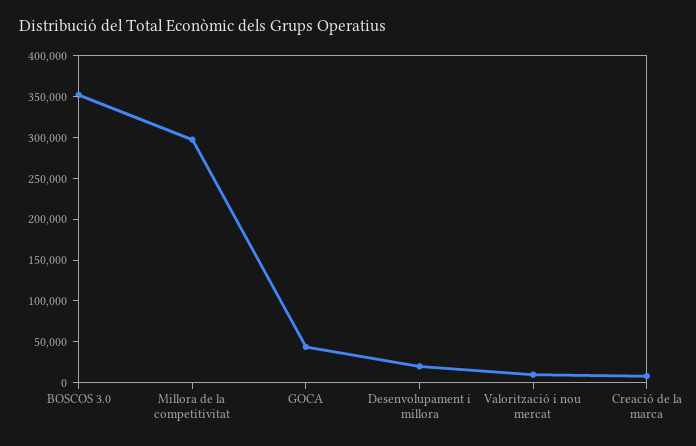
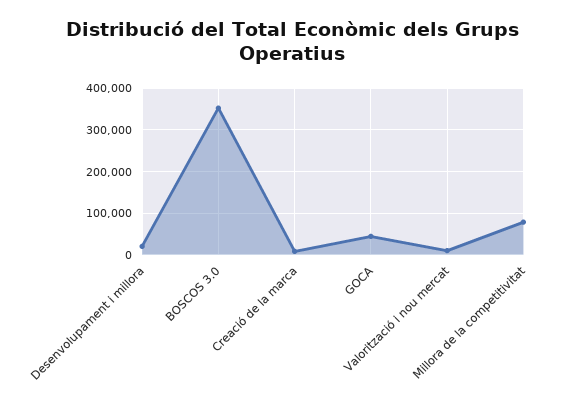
  {
    "BOSCOS 3.0": 350000,
-   "Millora de la competitivitat": 300000,
+   "Millora de la competitivitat": 80000,
    "GOCA": 40000,
    "Desenvolupament i millora": 20000,
    "Valorització i nou mercat": 10000,
    "Creació de la marca": 10000
  }

